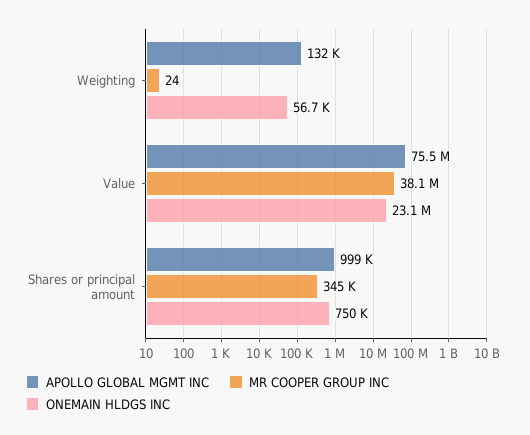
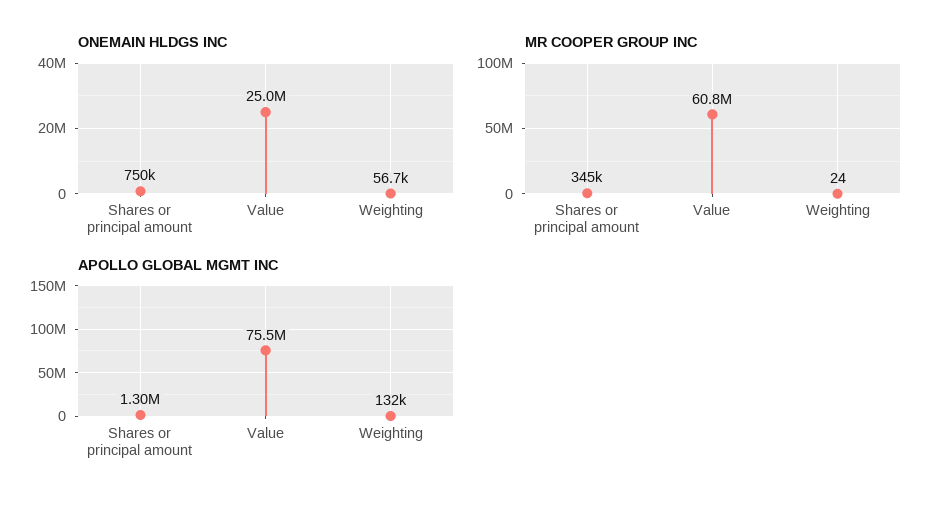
  {
    "APOLLO GLOBAL MGMT INC": {
      "Weighting": 132000,
      "Value": 75500000,
-     "Shares or principal amount": 999000
+     "Shares or principal amount": 1300000
    },
    "MR COOPER GROUP INC": {
      "Weighting": 24,
-     "Value": 38100000,
+     "Value": 60800000,
      "Shares or principal amount": 345000
    },
    "ONEMAIN HLDGS INC": {
      "Weighting": 56700,
-     "Value": 23100000,
+     "Value": 25000000,
      "Shares or principal amount": 750000
    }
  }

